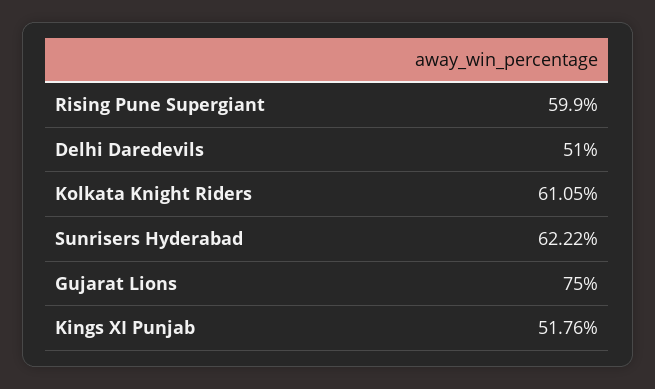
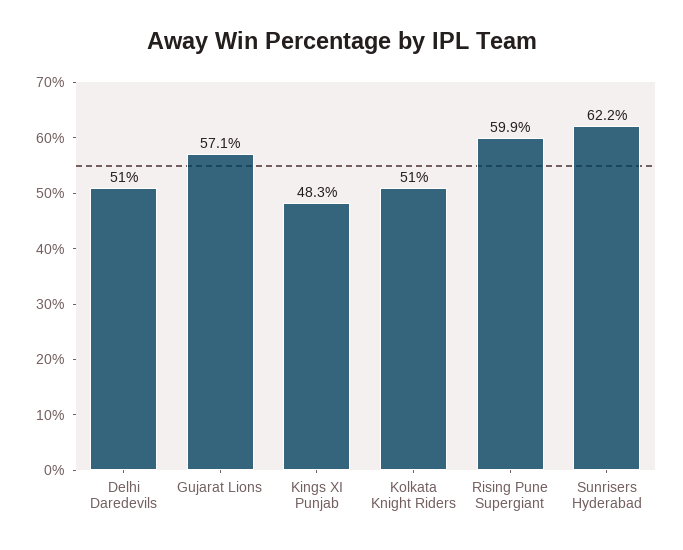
  {
    "Rising Pune Supergiant": 59.9,
    "Delhi Daredevils": 51,
-   "Kolkata Knight Riders": 61.05,
+   "Kolkata Knight Riders": 51,
    "Sunrisers Hyderabad": 62.22,
-   "Gujarat Lions": 75,
+   "Gujarat Lions": 57.1,
-   "Kings XI Punjab": 51.76
+   "Kings XI Punjab": 48.3
  }

